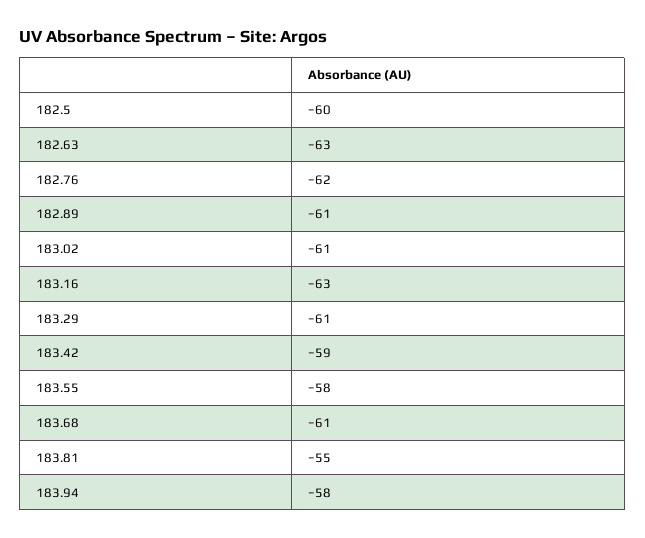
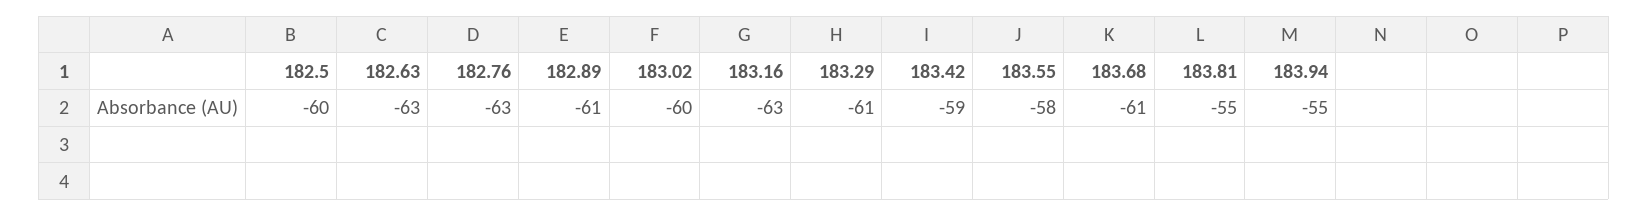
  {
    "182.5": -60,
    "182.63": -63,
-   "182.76": -62,
+   "182.76": -63,
    "182.89": -61,
-   "183.02": -61,
+   "183.02": -60,
    "183.16": -63,
    "183.29": -61,
    "183.42": -59,
    "183.55": -58,
    "183.68": -61,
    "183.81": -55,
-   "183.94": -58
+   "183.94": -55
  }

